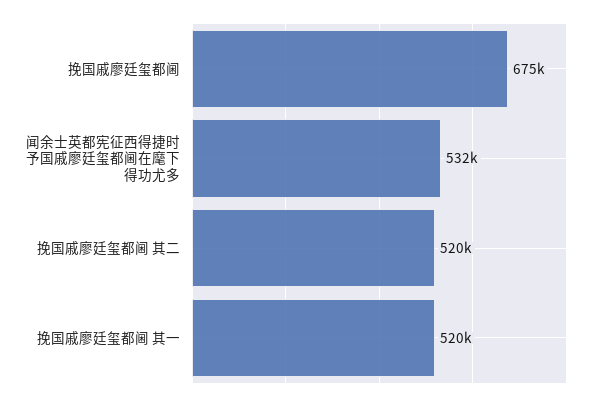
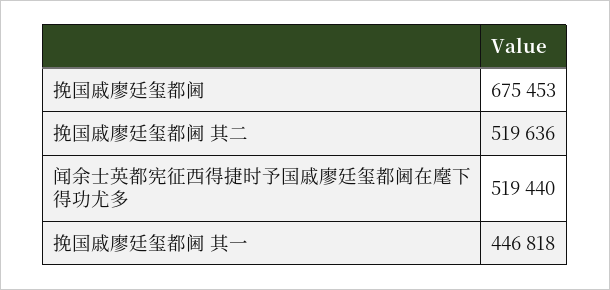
  {
    "挽国戚廖廷玺都阃": 675453,
-   "闻余士英都宪征西得捷时予国戚廖廷玺都阃在麾下得功尤多": 532000,
+   "闻余士英都宪征西得捷时予国戚廖廷玺都阃在麾下得功尤多": 519440,
    "挽国戚廖廷玺都阃 其二": 519636,
-   "挽国戚廖廷玺都阃 其一": 520000
+   "挽国戚廖廷玺都阃 其一": 446818
  }

